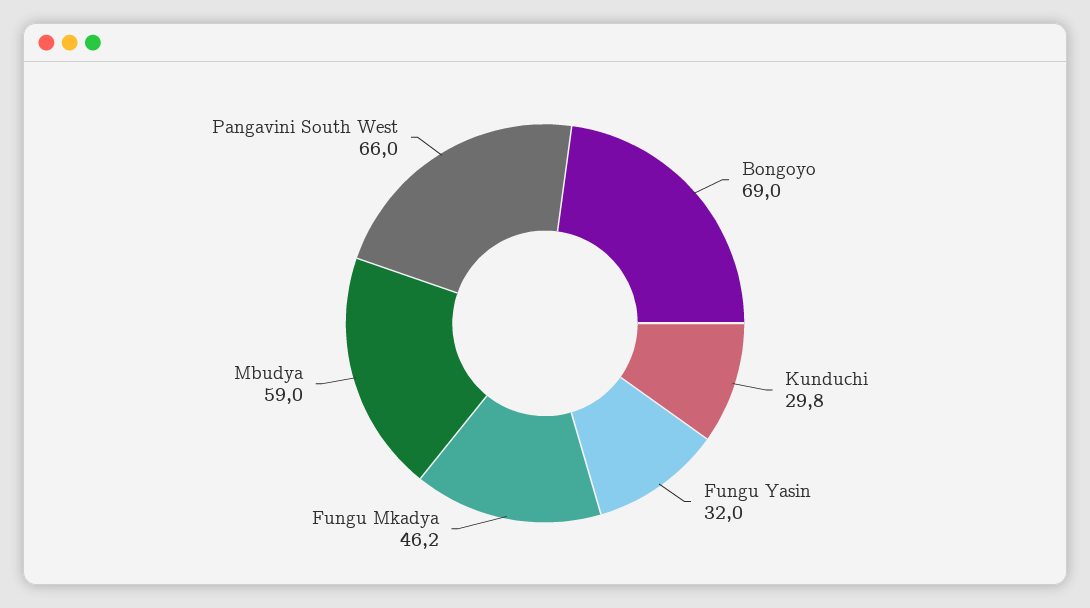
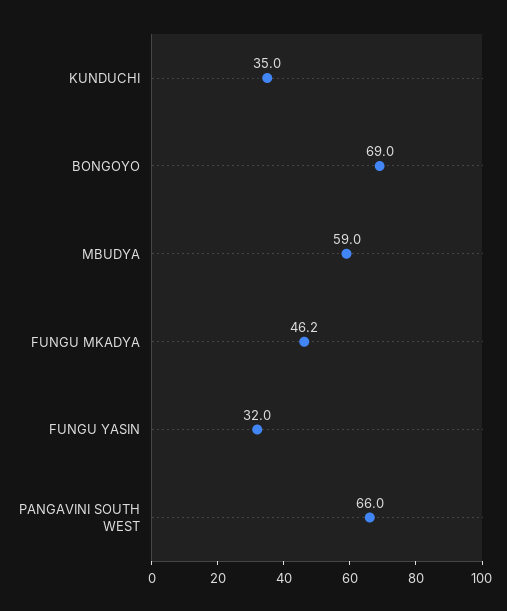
  {
    "Bongoyo": 69,
-   "Kunduchi": 29.8,
+   "Kunduchi": 35,
    "Fungu Yasin": 32,
    "Fungu Mkadya": 46.2,
    "Mbudya": 59,
    "Pangavini South West": 66
  }

